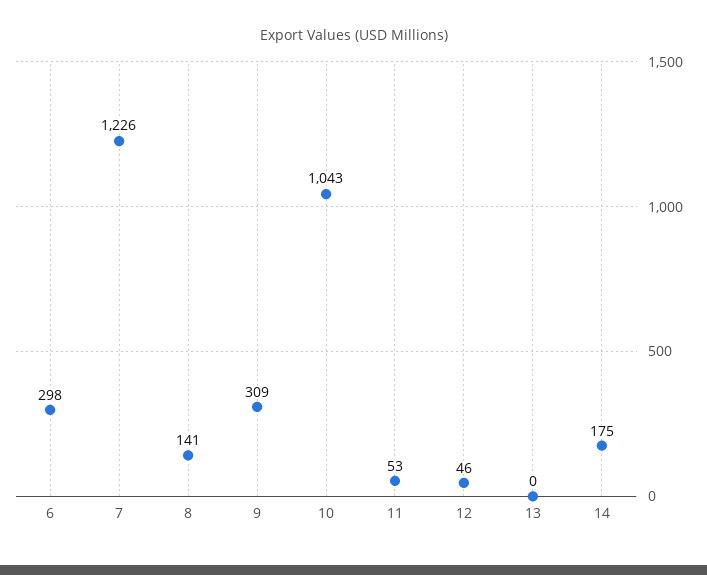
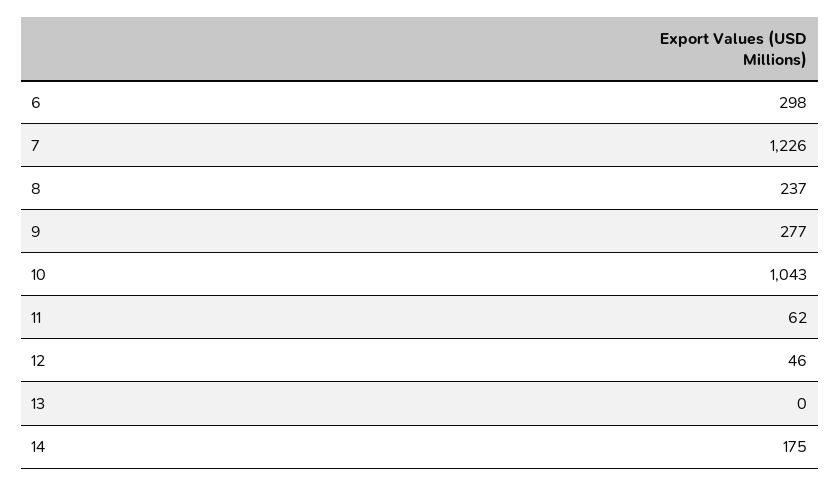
  {
    "6": 298,
    "7": 1226,
-   "8": 141,
+   "8": 237,
-   "9": 309,
+   "9": 277,
    "10": 1043,
-   "11": 53,
+   "11": 62,
    "12": 46,
    "13": 0,
    "14": 175
  }

